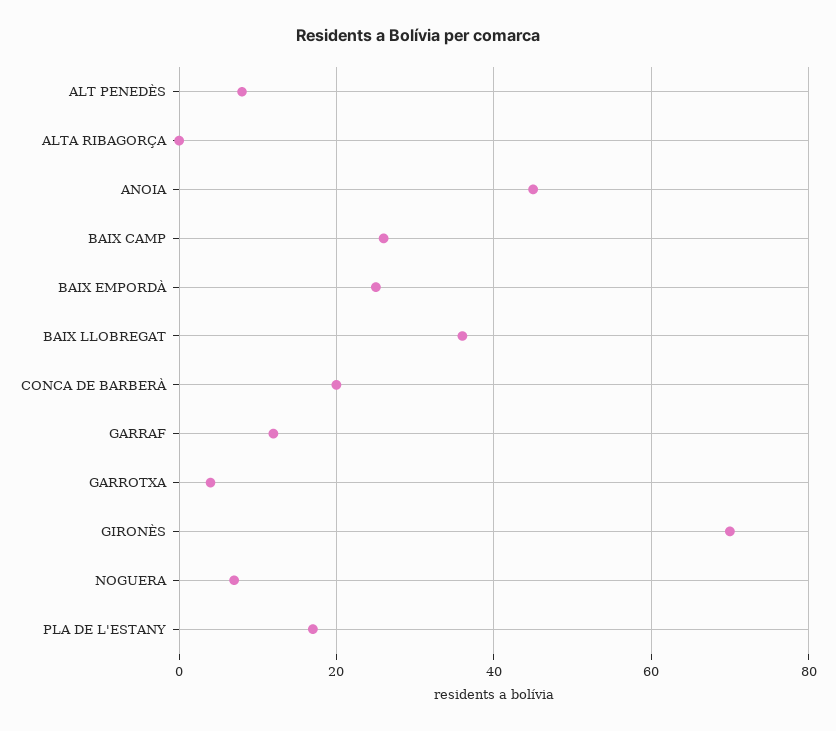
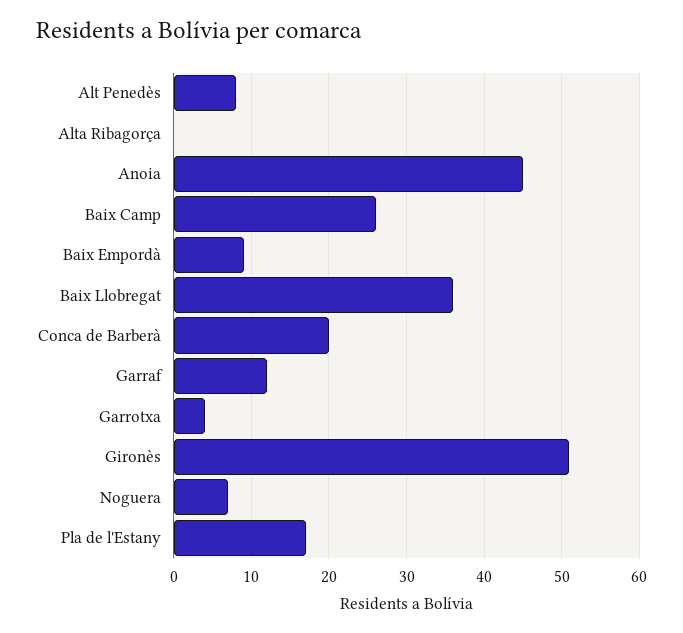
  {
    "ALT PENEDÈS": 8,
    "ALTA RIBAGORÇA": 0,
    "ANOIA": 45,
    "BAIX CAMP": 26,
-   "BAIX EMPORDÀ": 25,
+   "BAIX EMPORDÀ": 9,
    "BAIX LLOBREGAT": 36,
    "CONCA DE BARBERÀ": 20,
    "GARRAF": 12,
    "GARROTXA": 4,
-   "GIRONÈS": 70,
+   "GIRONÈS": 51,
    "NOGUERA": 7,
    "PLA DE L'ESTANY": 17
  }

